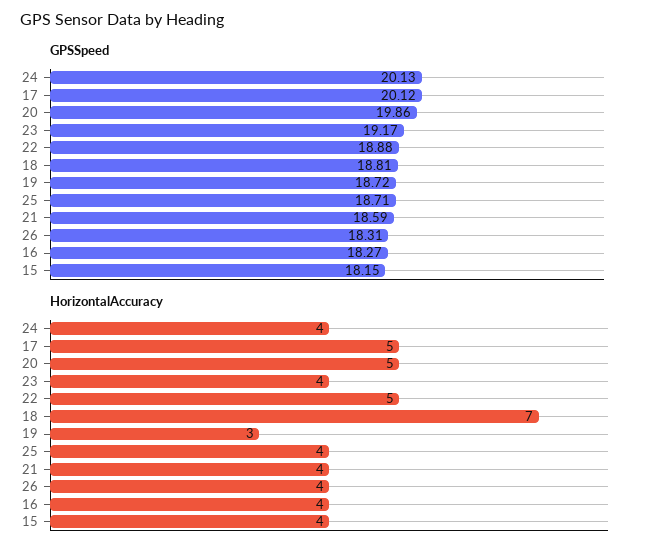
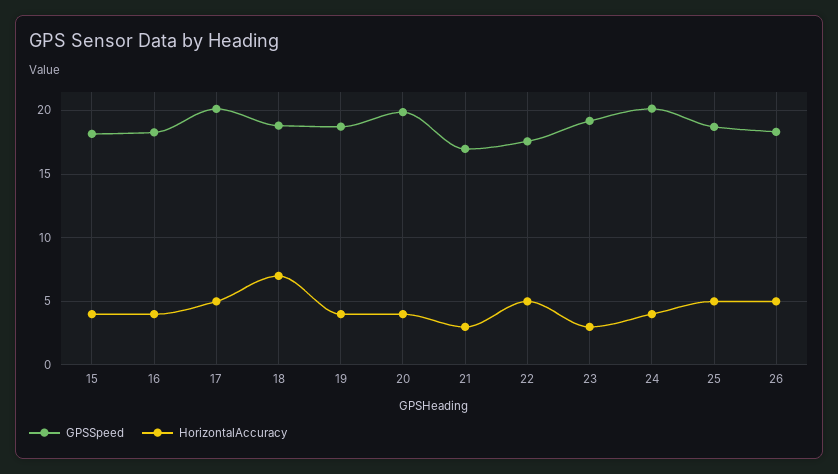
  {
    "GPSSpeed": {
      "24": 20.13,
      "17": 20.12,
      "20": 19.86,
      "23": 19.17,
-     "22": 18.88,
+     "22": 17.5,
      "18": 18.81,
      "19": 18.72,
      "25": 18.71,
-     "21": 18.59,
+     "21": 17,
      "26": 18.31,
      "16": 18.27,
      "15": 18.15
    },
    "HorizontalAccuracy": {
      "24": 4,
      "17": 5,
-     "20": 5,
+     "20": 4,
-     "23": 4,
+     "23": 3,
      "22": 5,
      "18": 7,
-     "19": 3,
+     "19": 4,
-     "25": 4,
+     "25": 5,
-     "21": 4,
+     "21": 3,
-     "26": 4,
+     "26": 5,
      "16": 4,
      "15": 4
    }
  }

